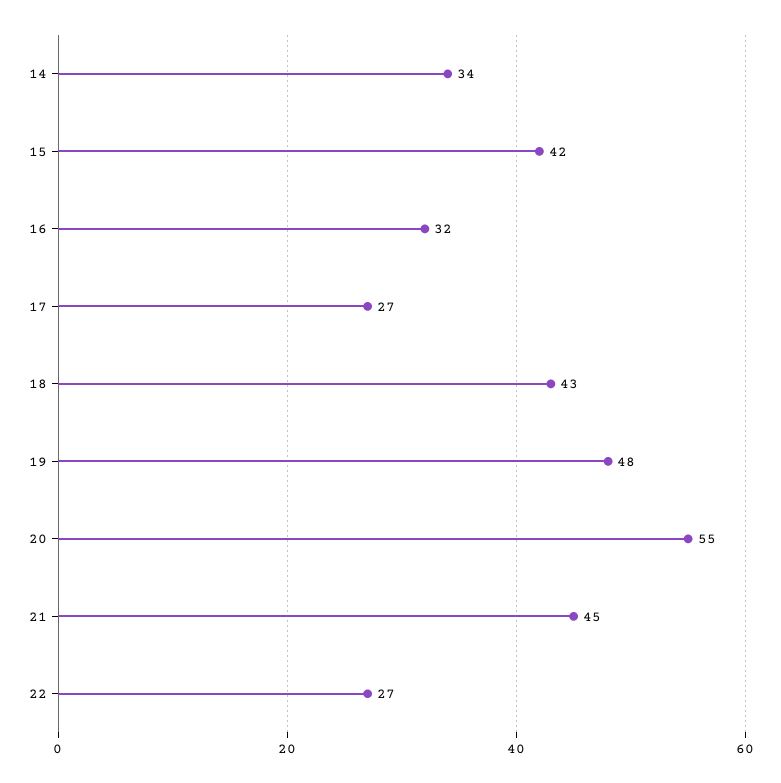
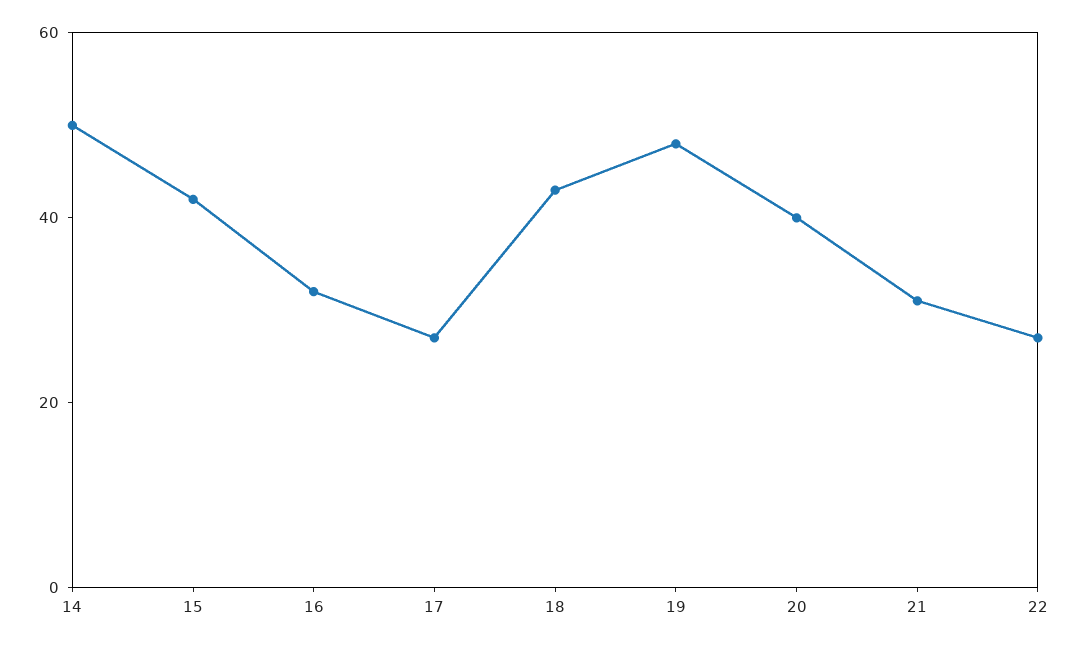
  {
-   "14": 34,
+   "14": 50,
    "15": 42,
    "16": 32,
    "17": 27,
    "18": 43,
    "19": 48,
-   "20": 55,
+   "20": 40,
-   "21": 45,
+   "21": 30,
    "22": 27
  }

